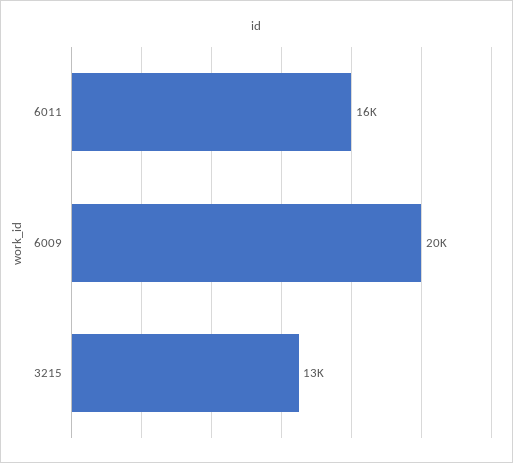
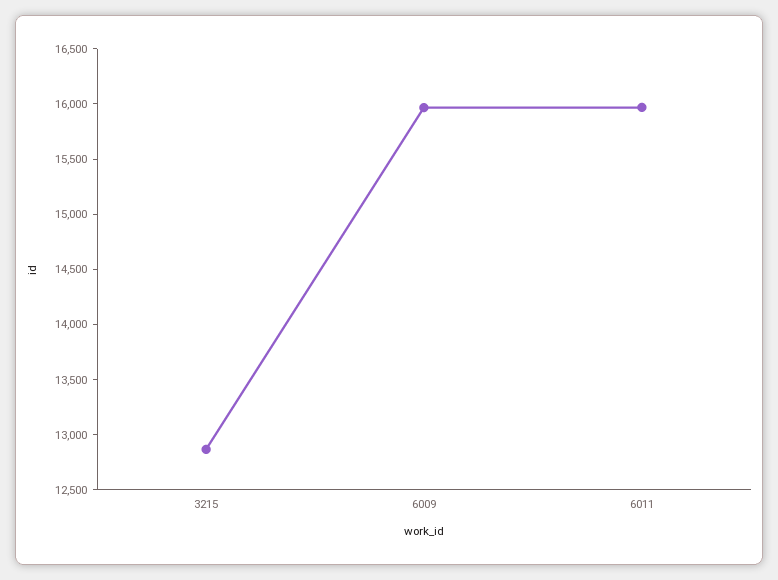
  {
    "6011": 16000,
-   "6009": 20000,
+   "6009": 16000,
    "3215": 13000
  }

